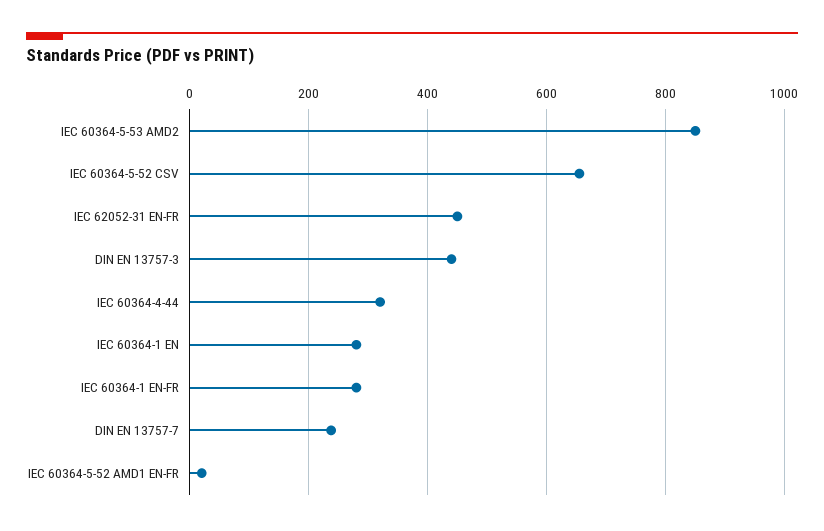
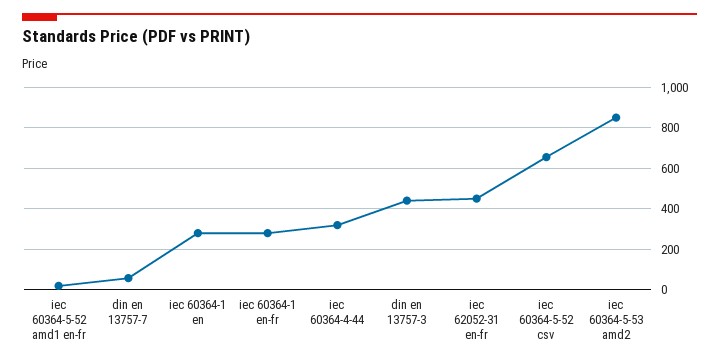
  {
    "IEC 60364-5-53 AMD2": 860,
    "IEC 60364-5-52 CSV": 660,
    "IEC 62052-31 EN-FR": 460,
    "DIN EN 13757-3": 440,
    "IEC 60364-4-44": 320,
    "IEC 60364-1 EN": 280,
    "IEC 60364-1 EN-FR": 280,
-   "DIN EN 13757-7": 240,
+   "DIN EN 13757-7": 50,
    "IEC 60364-5-52 AMD1 EN-FR": 20
  }

